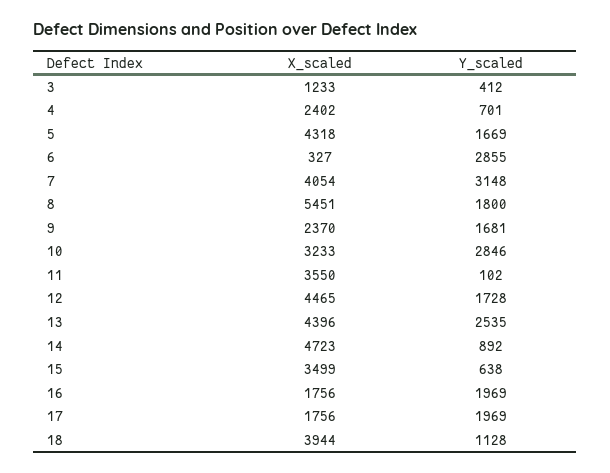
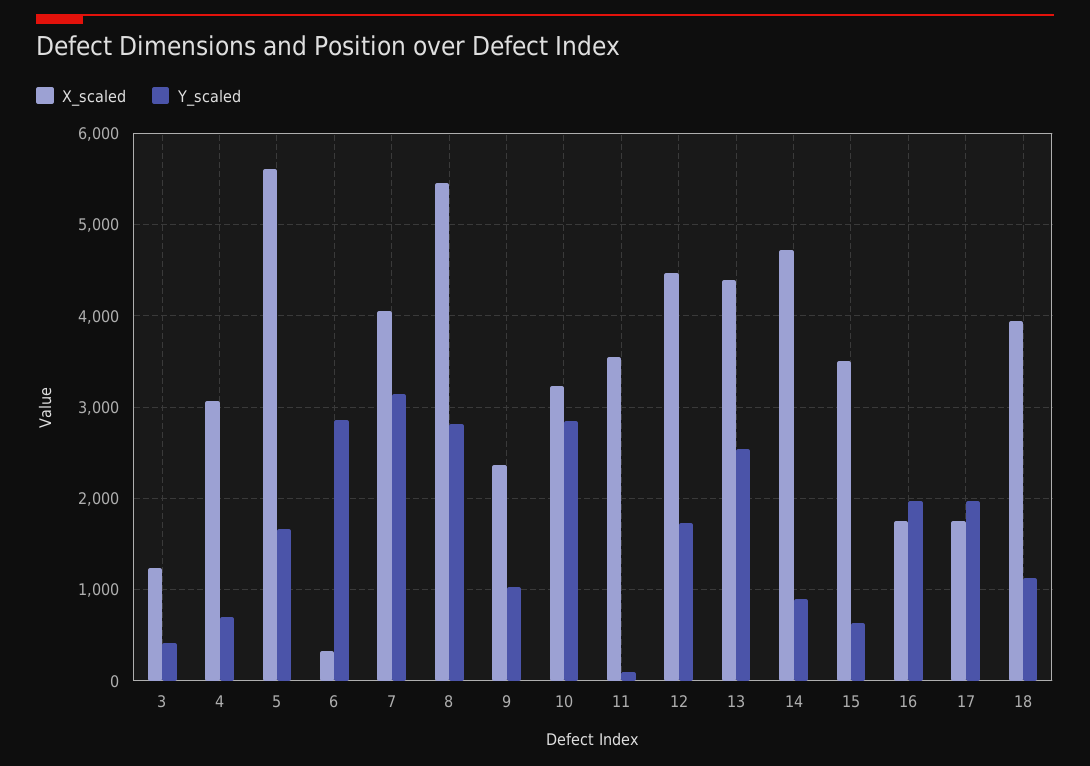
  {
    "X_scaled": {
      "3": 1233,
-     "4": 2402,
+     "4": 3100,
-     "5": 4318,
+     "5": 5600,
      "6": 327,
      "7": 4054,
      "8": 5451,
      "9": 2370,
      "10": 3233,
      "11": 3550,
      "12": 4465,
      "13": 4396,
      "14": 4723,
      "15": 3499,
      "16": 1756,
      "17": 1756,
      "18": 3944
    },
    "Y_scaled": {
      "3": 412,
      "4": 701,
      "5": 1669,
      "6": 2855,
      "7": 3148,
-     "8": 1800,
+     "8": 2800,
-     "9": 1681,
+     "9": 1000,
      "10": 2846,
      "11": 102,
      "12": 1728,
      "13": 2535,
      "14": 892,
      "15": 638,
      "16": 1969,
      "17": 1969,
      "18": 1128
    }
  }

